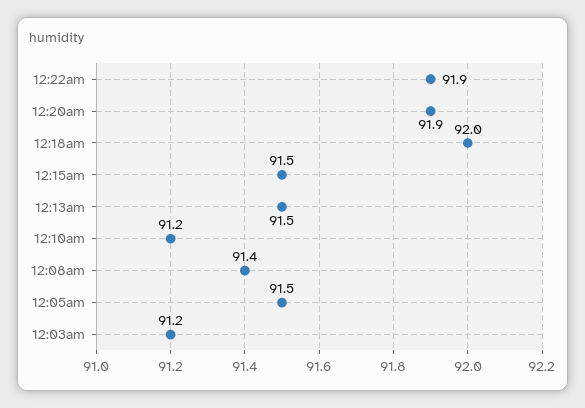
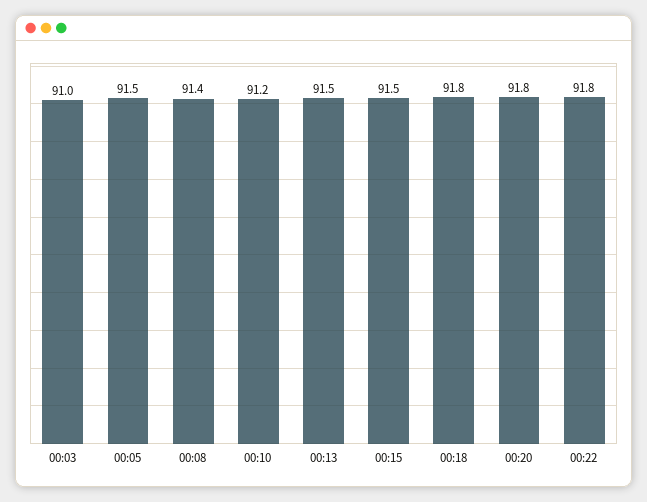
  {
-   "12:22am": 91.9,
+   "12:22am": 91.8,
-   "12:20am": 91.9,
+   "12:20am": 91.8,
-   "12:18am": 92,
+   "12:18am": 91.8,
    "12:15am": 91.5,
    "12:13am": 91.5,
    "12:10am": 91.2,
    "12:08am": 91.4,
    "12:05am": 91.5,
-   "12:03am": 91.2
+   "12:03am": 91
  }

